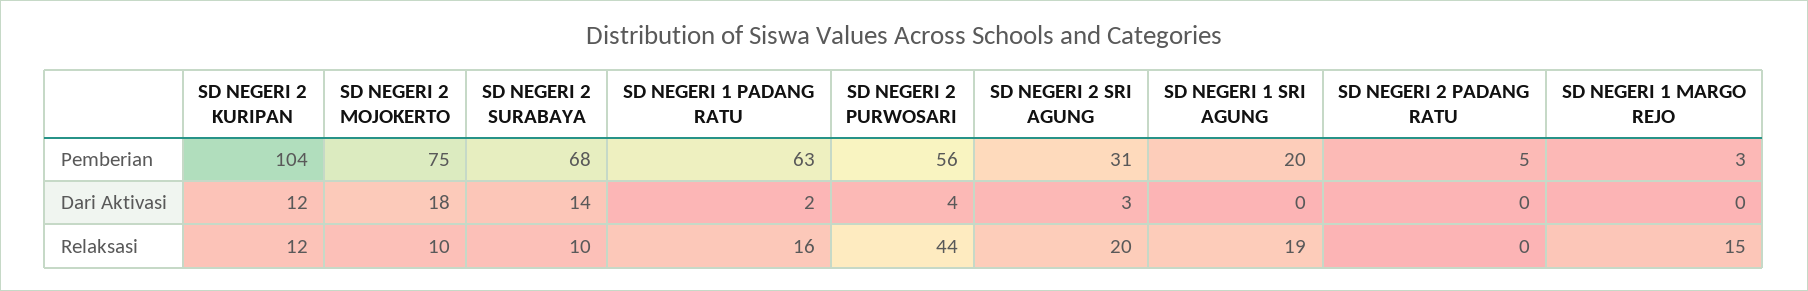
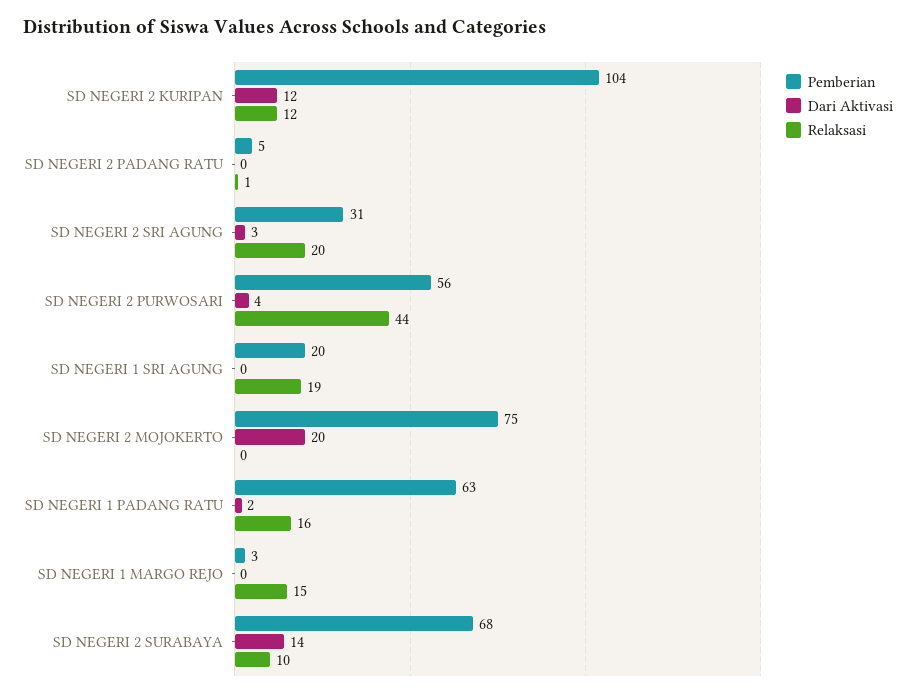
  {
    "Pemberian": {
      "SD NEGERI 2 KURIPAN": 104,
      "SD NEGERI 2 MOJOKERTO": 75,
      "SD NEGERI 2 SURABAYA": 68,
      "SD NEGERI 1 PADANG RATU": 63,
      "SD NEGERI 2 PURWOSARI": 56,
      "SD NEGERI 2 SRI AGUNG": 31,
      "SD NEGERI 1 SRI AGUNG": 20,
      "SD NEGERI 2 PADANG RATU": 5,
      "SD NEGERI 1 MARGO REJO": 3
    },
    "Dari Aktivasi": {
      "SD NEGERI 2 KURIPAN": 12,
-     "SD NEGERI 2 MOJOKERTO": 18,
+     "SD NEGERI 2 MOJOKERTO": 20,
      "SD NEGERI 2 SURABAYA": 14,
      "SD NEGERI 1 PADANG RATU": 2,
      "SD NEGERI 2 PURWOSARI": 4,
      "SD NEGERI 2 SRI AGUNG": 3,
      "SD NEGERI 1 SRI AGUNG": 0,
      "SD NEGERI 2 PADANG RATU": 0,
      "SD NEGERI 1 MARGO REJO": 0
    },
    "Relaksasi": {
      "SD NEGERI 2 KURIPAN": 12,
-     "SD NEGERI 2 MOJOKERTO": 10,
+     "SD NEGERI 2 MOJOKERTO": 0,
      "SD NEGERI 2 SURABAYA": 10,
      "SD NEGERI 1 PADANG RATU": 16,
      "SD NEGERI 2 PURWOSARI": 44,
      "SD NEGERI 2 SRI AGUNG": 20,
      "SD NEGERI 1 SRI AGUNG": 19,
-     "SD NEGERI 2 PADANG RATU": 0,
+     "SD NEGERI 2 PADANG RATU": 1,
      "SD NEGERI 1 MARGO REJO": 15
    }
  }

